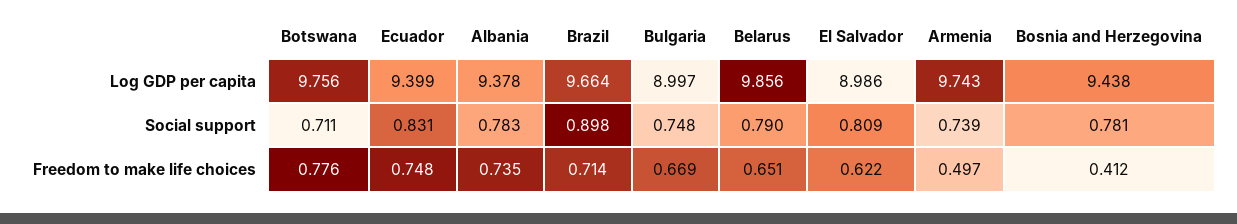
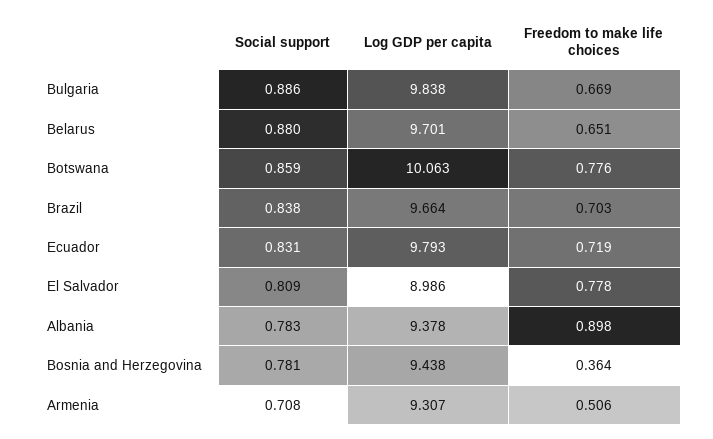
  {
    "Botswana": {
-     "Log GDP per capita": 9.756,
+     "Log GDP per capita": 10.063,
-     "Social support": 0.711,
+     "Social support": 0.859,
      "Freedom to make life choices": 0.776
    },
    "Ecuador": {
-     "Log GDP per capita": 9.399,
+     "Log GDP per capita": 9.793,
      "Social support": 0.831,
-     "Freedom to make life choices": 0.748
+     "Freedom to make life choices": 0.719
    },
    "Albania": {
      "Log GDP per capita": 9.378,
      "Social support": 0.783,
-     "Freedom to make life choices": 0.735
+     "Freedom to make life choices": 0.898
    },
    "Brazil": {
      "Log GDP per capita": 9.664,
-     "Social support": 0.898,
+     "Social support": 0.838,
-     "Freedom to make life choices": 0.714
+     "Freedom to make life choices": 0.703
    },
    "Bulgaria": {
-     "Log GDP per capita": 8.997,
+     "Log GDP per capita": 9.838,
-     "Social support": 0.748,
+     "Social support": 0.886,
      "Freedom to make life choices": 0.669
    },
    "Belarus": {
-     "Log GDP per capita": 9.856,
+     "Log GDP per capita": 9.701,
-     "Social support": 0.79,
+     "Social support": 0.88,
      "Freedom to make life choices": 0.651
    },
    "El Salvador": {
      "Log GDP per capita": 8.986,
      "Social support": 0.809,
-     "Freedom to make life choices": 0.622
+     "Freedom to make life choices": 0.778
    },
    "Armenia": {
-     "Log GDP per capita": 9.743,
+     "Log GDP per capita": 9.307,
-     "Social support": 0.739,
+     "Social support": 0.708,
-     "Freedom to make life choices": 0.497
+     "Freedom to make life choices": 0.506
    },
    "Bosnia and Herzegovina": {
      "Log GDP per capita": 9.438,
      "Social support": 0.781,
-     "Freedom to make life choices": 0.412
+     "Freedom to make life choices": 0.364
    }
  }

